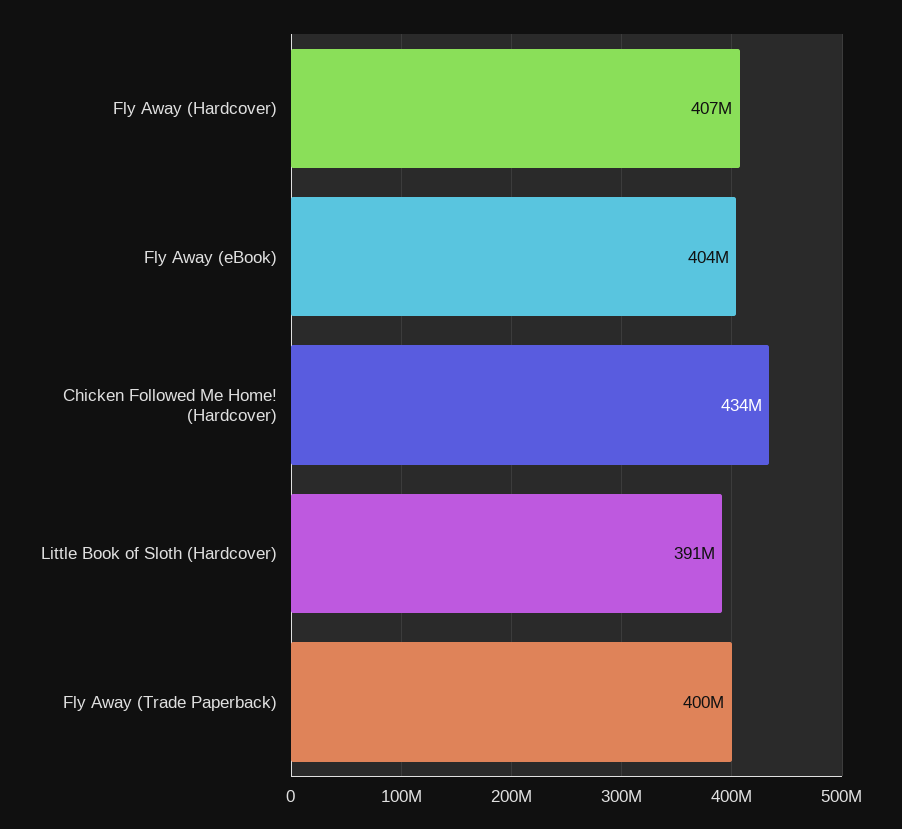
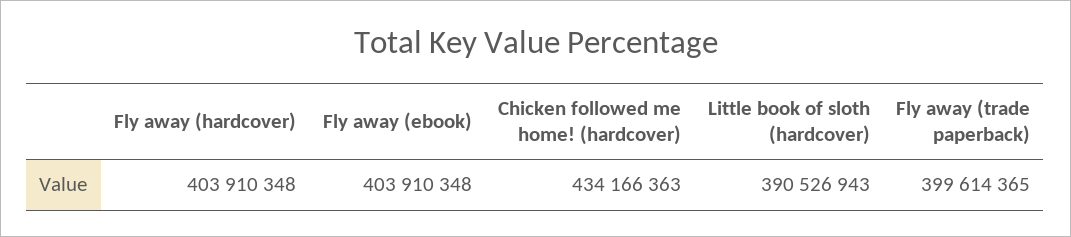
  {
-   "Fly Away (Hardcover)": 407000000,
+   "Fly Away (Hardcover)": 403910348,
    "Fly Away (eBook)": 403910348,
    "Chicken Followed Me Home! (Hardcover)": 434166363,
    "Little Book of Sloth (Hardcover)": 390526943,
    "Fly Away (Trade Paperback)": 399614365
  }

